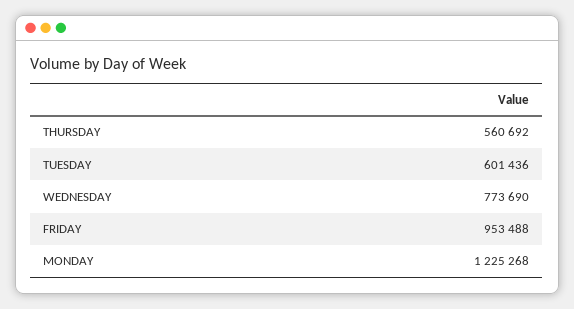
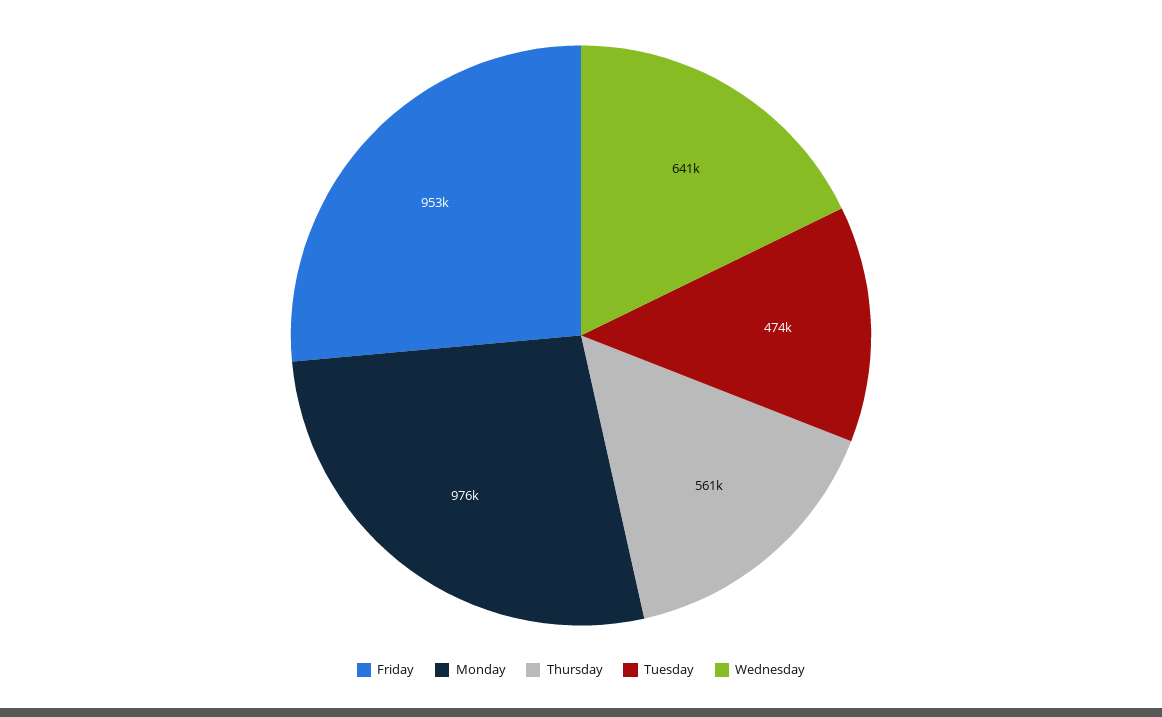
  {
    "THURSDAY": 560692,
-   "TUESDAY": 601436,
+   "TUESDAY": 474000,
-   "WEDNESDAY": 773690,
+   "WEDNESDAY": 641000,
    "FRIDAY": 953488,
-   "MONDAY": 1225268
+   "MONDAY": 976000
  }

